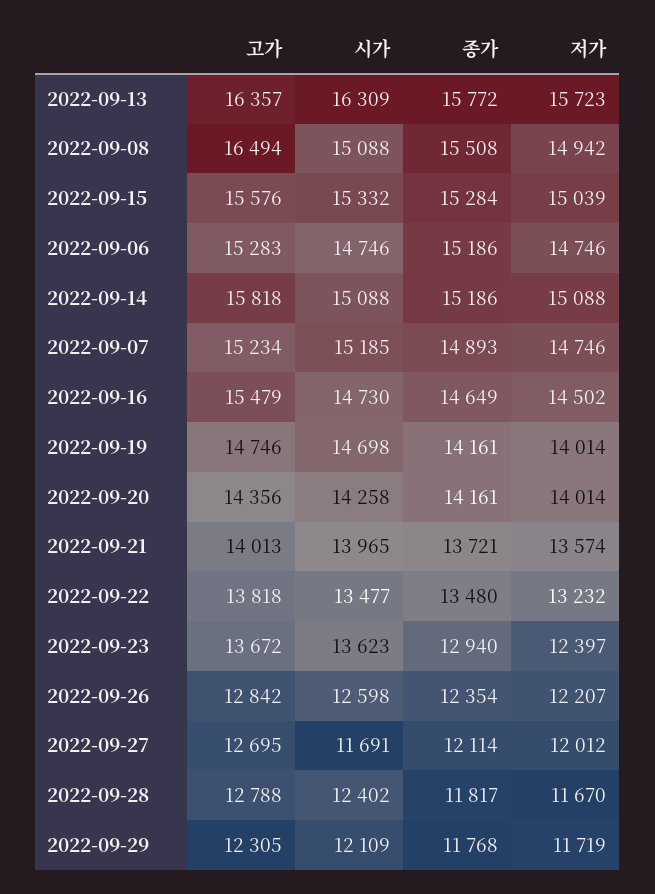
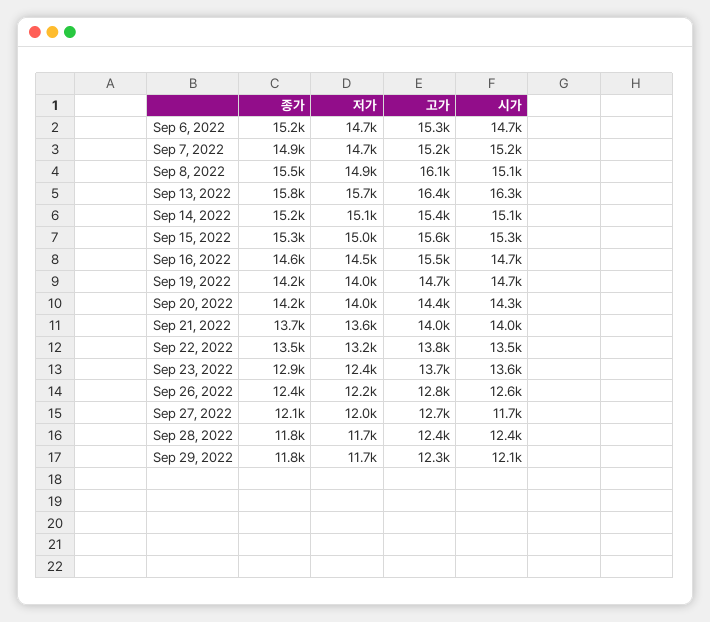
  {
    "고가": {
      "2022-09-13": 16357,
-     "2022-09-08": 16494,
+     "2022-09-08": 16100,
      "2022-09-15": 15576,
      "2022-09-06": 15283,
-     "2022-09-14": 15818,
+     "2022-09-14": 15400,
      "2022-09-07": 15234,
      "2022-09-16": 15479,
      "2022-09-19": 14746,
      "2022-09-20": 14356,
      "2022-09-21": 14013,
      "2022-09-22": 13818,
      "2022-09-23": 13672,
      "2022-09-26": 12842,
      "2022-09-27": 12695,
-     "2022-09-28": 12788,
+     "2022-09-28": 12400,
      "2022-09-29": 12305
    },
    "시가": {
      "2022-09-13": 16309,
      "2022-09-08": 15088,
      "2022-09-15": 15332,
      "2022-09-06": 14746,
      "2022-09-14": 15088,
      "2022-09-07": 15185,
      "2022-09-16": 14730,
      "2022-09-19": 14698,
      "2022-09-20": 14258,
      "2022-09-21": 13965,
      "2022-09-22": 13477,
      "2022-09-23": 13623,
      "2022-09-26": 12598,
      "2022-09-27": 11691,
      "2022-09-28": 12402,
      "2022-09-29": 12109
    },
    "종가": {
      "2022-09-13": 15772,
      "2022-09-08": 15508,
      "2022-09-15": 15284,
      "2022-09-06": 15186,
      "2022-09-14": 15186,
      "2022-09-07": 14893,
      "2022-09-16": 14649,
      "2022-09-19": 14161,
      "2022-09-20": 14161,
      "2022-09-21": 13721,
      "2022-09-22": 13480,
      "2022-09-23": 12940,
      "2022-09-26": 12354,
      "2022-09-27": 12114,
      "2022-09-28": 11817,
      "2022-09-29": 11768
    },
    "저가": {
      "2022-09-13": 15723,
      "2022-09-08": 14942,
      "2022-09-15": 15039,
      "2022-09-06": 14746,
      "2022-09-14": 15088,
      "2022-09-07": 14746,
      "2022-09-16": 14502,
      "2022-09-19": 14014,
      "2022-09-20": 14014,
      "2022-09-21": 13574,
      "2022-09-22": 13232,
      "2022-09-23": 12397,
      "2022-09-26": 12207,
      "2022-09-27": 12012,
      "2022-09-28": 11670,
      "2022-09-29": 11719
    }
  }

